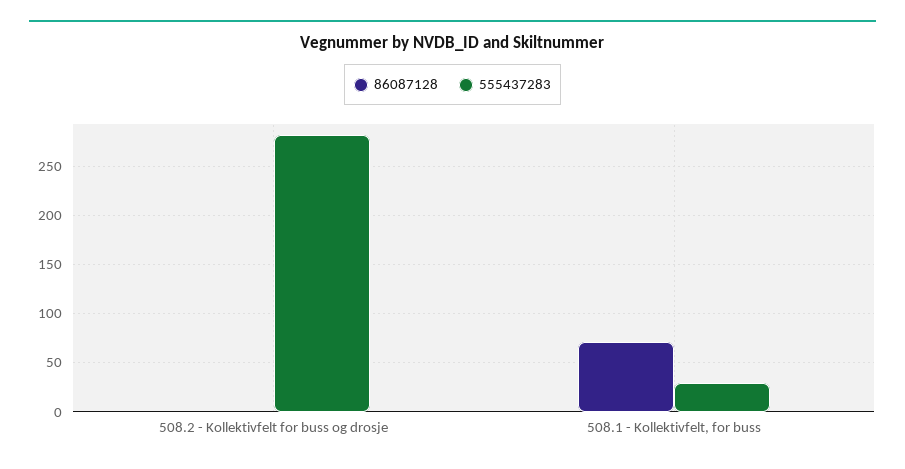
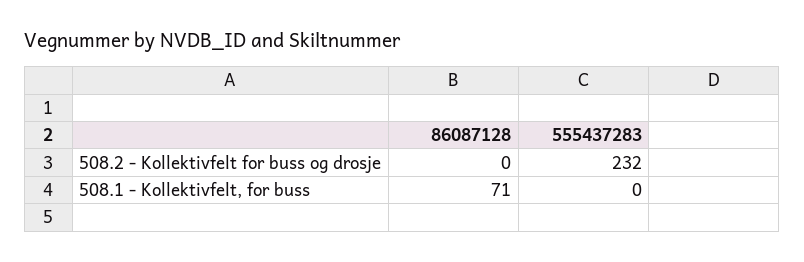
  {
    "86087128": {
      "508.2 - Kollektivfelt for buss og drosje": 0,
      "508.1 - Kollektivfelt, for buss": 71
    },
    "555437283": {
-     "508.2 - Kollektivfelt for buss og drosje": 280,
+     "508.2 - Kollektivfelt for buss og drosje": 232,
-     "508.1 - Kollektivfelt, for buss": 30
+     "508.1 - Kollektivfelt, for buss": 0
    }
  }

